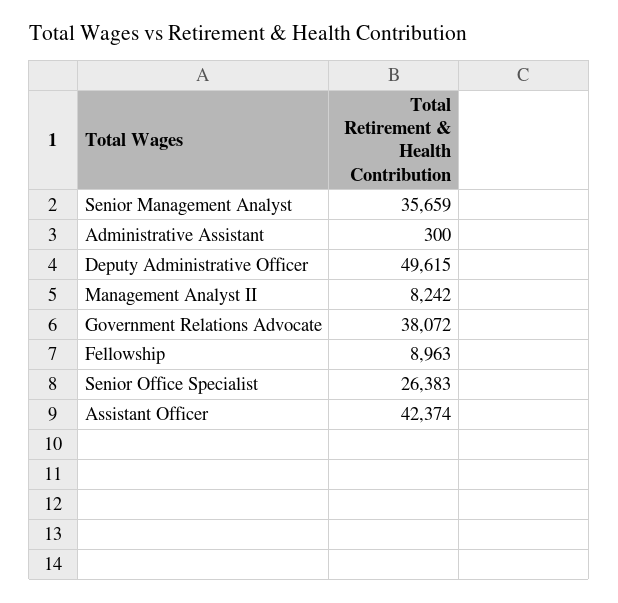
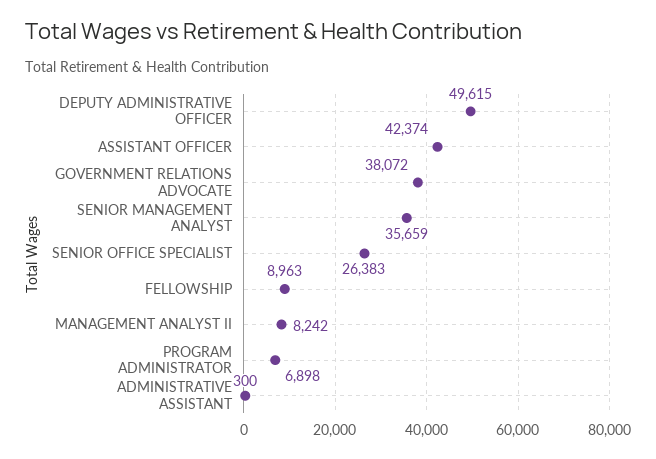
  {
    "Senior Management Analyst": 35659,
    "Administrative Assistant": 300,
    "Deputy Administrative Officer": 49615,
    "Management Analyst II": 8242,
    "Government Relations Advocate": 38072,
    "Fellowship": 8963,
    "Senior Office Specialist": 26383,
-   "Assistant Officer": 42374
+   "Assistant Officer": 42374,
+   "PROGRAM ADMINISTRATOR": 6898
  }

